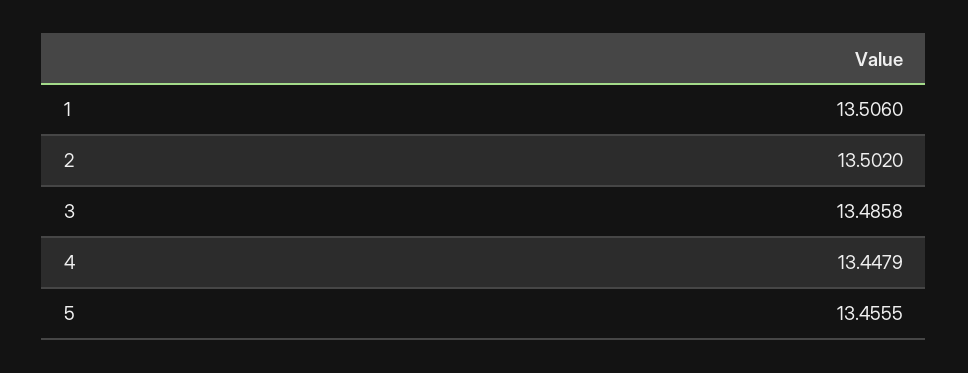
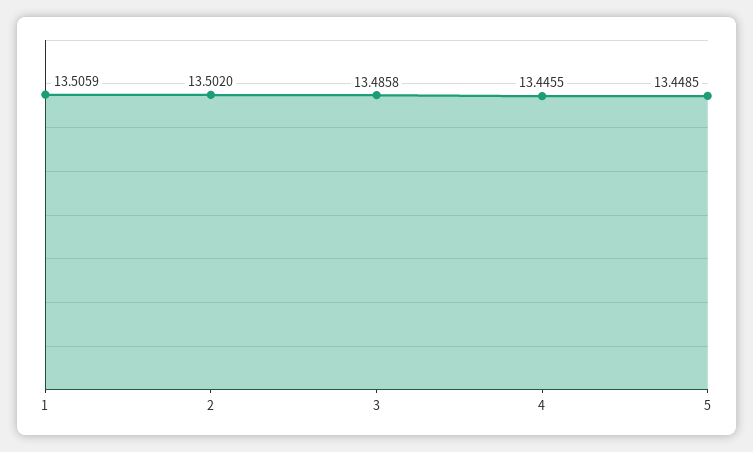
  {
-   "1": 13.506,
+   "1": 13.5059,
    "2": 13.502,
    "3": 13.4858,
-   "4": 13.4479,
+   "4": 13.4455,
-   "5": 13.4555
+   "5": 13.4485
  }

